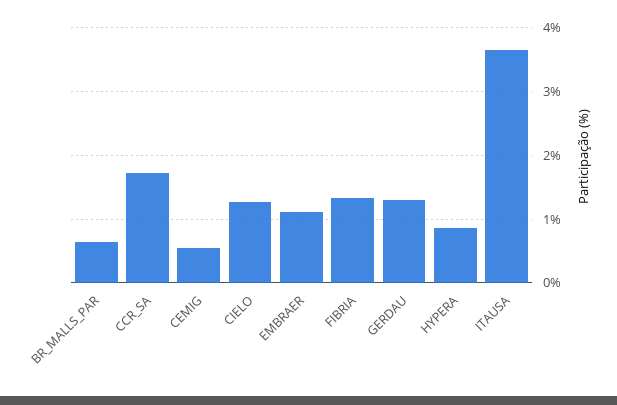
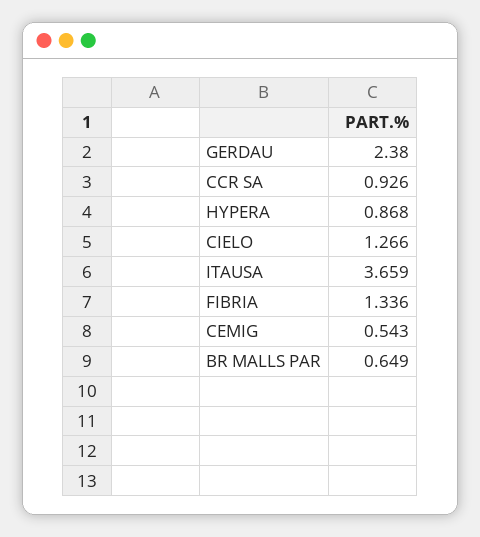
  {
    "BR_MALLS_PAR": 0.649,
-   "CCR_SA": 1.7,
+   "CCR_SA": 0.926,
    "CEMIG": 0.543,
    "CIELO": 1.266,
-   "EMBRAER": 1.1,
    "FIBRIA": 1.336,
-   "GERDAU": 1.3,
+   "GERDAU": 2.38,
    "HYPERA": 0.868,
    "ITAUSA": 3.659
  }

